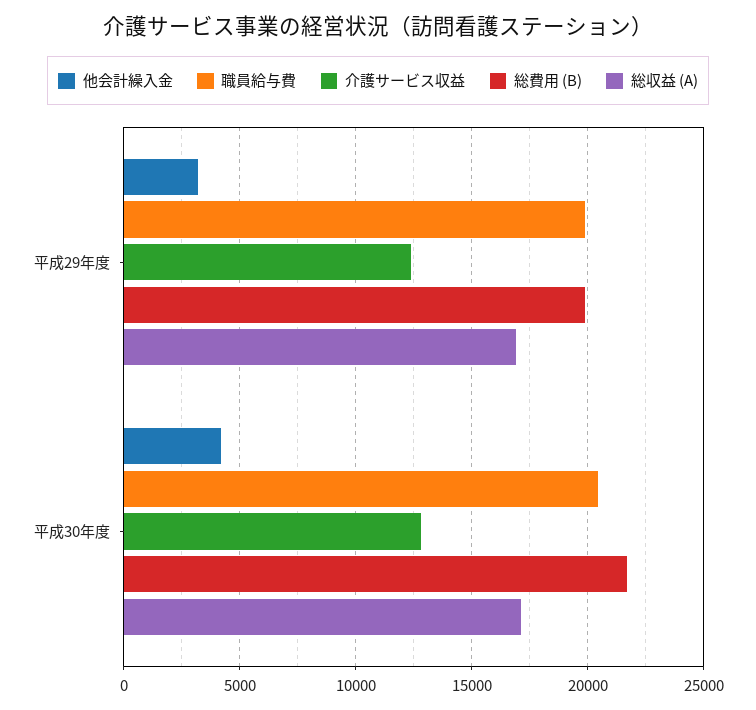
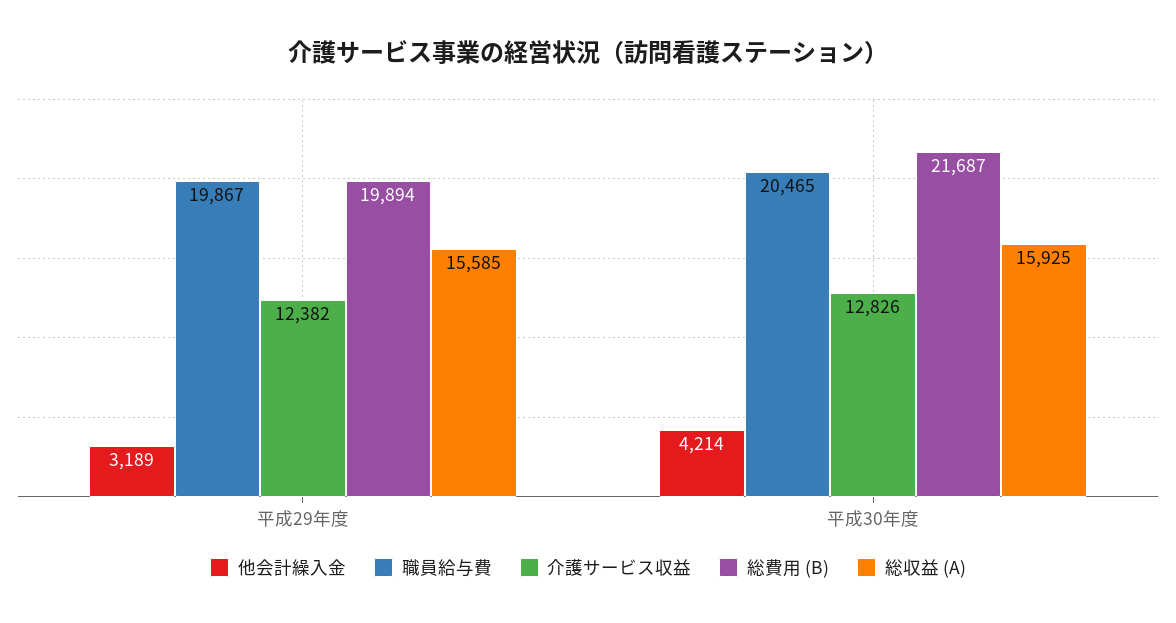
  {
    "他会計繰入金": {
      "平成29年度": 3189,
      "平成30年度": 4214
    },
    "職員給与費": {
      "平成29年度": 19867,
      "平成30年度": 20465
    },
    "介護サービス収益": {
      "平成29年度": 12382,
      "平成30年度": 12826
    },
    "総費用 (B)": {
      "平成29年度": 19894,
      "平成30年度": 21687
    },
    "総収益 (A)": {
-     "平成29年度": 17000,
+     "平成29年度": 15585,
-     "平成30年度": 17000
+     "平成30年度": 15925
    }
  }

